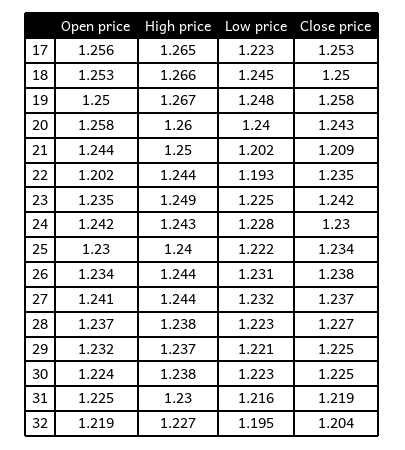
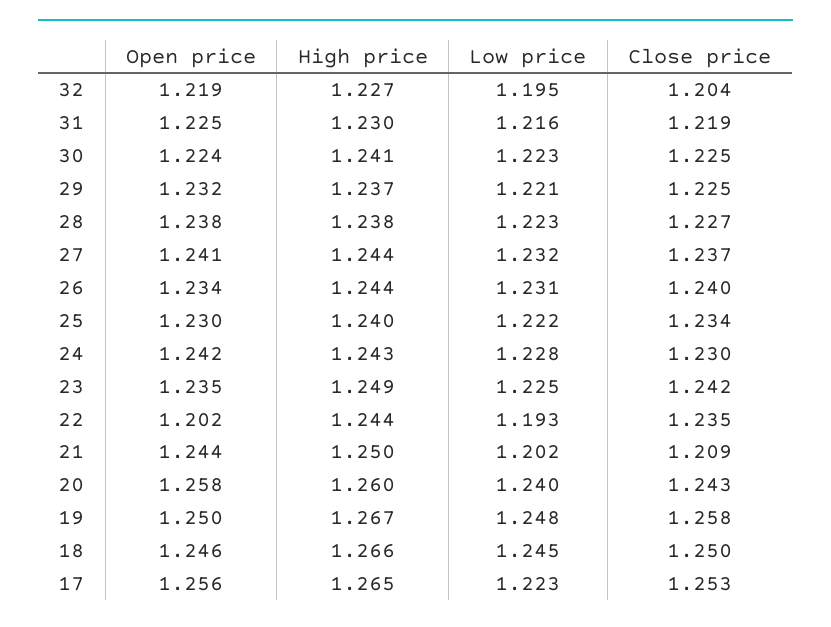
  {
    "Open price": {
      "17": 1.256,
-     "18": 1.253,
+     "18": 1.246,
      "19": 1.25,
      "20": 1.258,
      "21": 1.244,
      "22": 1.202,
      "23": 1.235,
      "24": 1.242,
      "25": 1.23,
      "26": 1.234,
      "27": 1.241,
-     "28": 1.237,
+     "28": 1.238,
      "29": 1.232,
      "30": 1.224,
      "31": 1.225,
      "32": 1.219
    },
    "High price": {
      "17": 1.265,
      "18": 1.266,
      "19": 1.267,
      "20": 1.26,
      "21": 1.25,
      "22": 1.244,
      "23": 1.249,
      "24": 1.243,
      "25": 1.24,
      "26": 1.244,
      "27": 1.244,
      "28": 1.238,
      "29": 1.237,
-     "30": 1.238,
+     "30": 1.241,
      "31": 1.23,
      "32": 1.227
    },
    "Low price": {
      "17": 1.223,
      "18": 1.245,
      "19": 1.248,
      "20": 1.24,
      "21": 1.202,
      "22": 1.193,
      "23": 1.225,
      "24": 1.228,
      "25": 1.222,
      "26": 1.231,
      "27": 1.232,
      "28": 1.223,
      "29": 1.221,
      "30": 1.223,
      "31": 1.216,
      "32": 1.195
    },
    "Close price": {
      "17": 1.253,
      "18": 1.25,
      "19": 1.258,
      "20": 1.243,
      "21": 1.209,
      "22": 1.235,
      "23": 1.242,
      "24": 1.23,
      "25": 1.234,
-     "26": 1.238,
+     "26": 1.24,
      "27": 1.237,
      "28": 1.227,
      "29": 1.225,
      "30": 1.225,
      "31": 1.219,
      "32": 1.204
    }
  }

